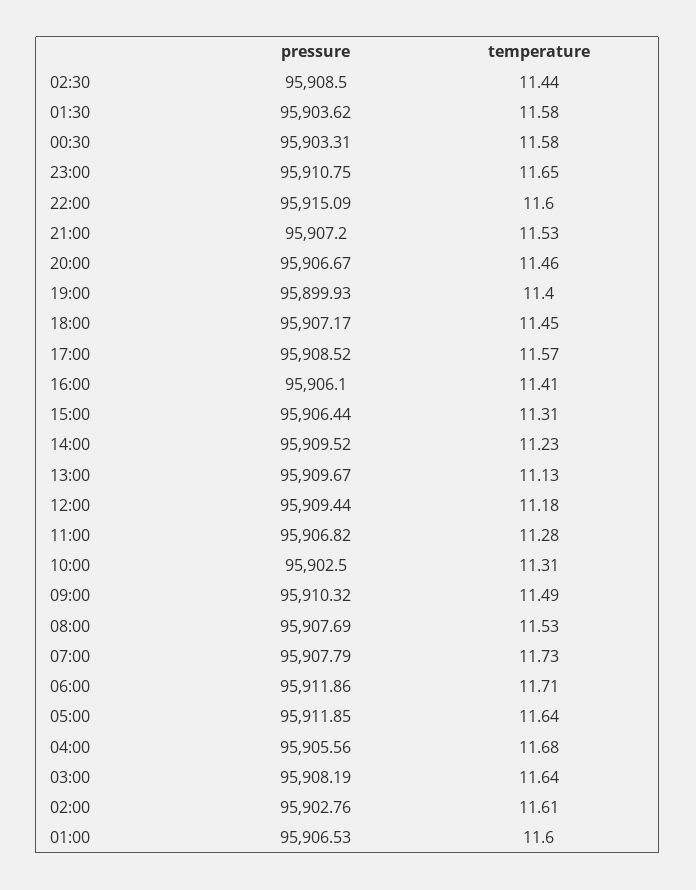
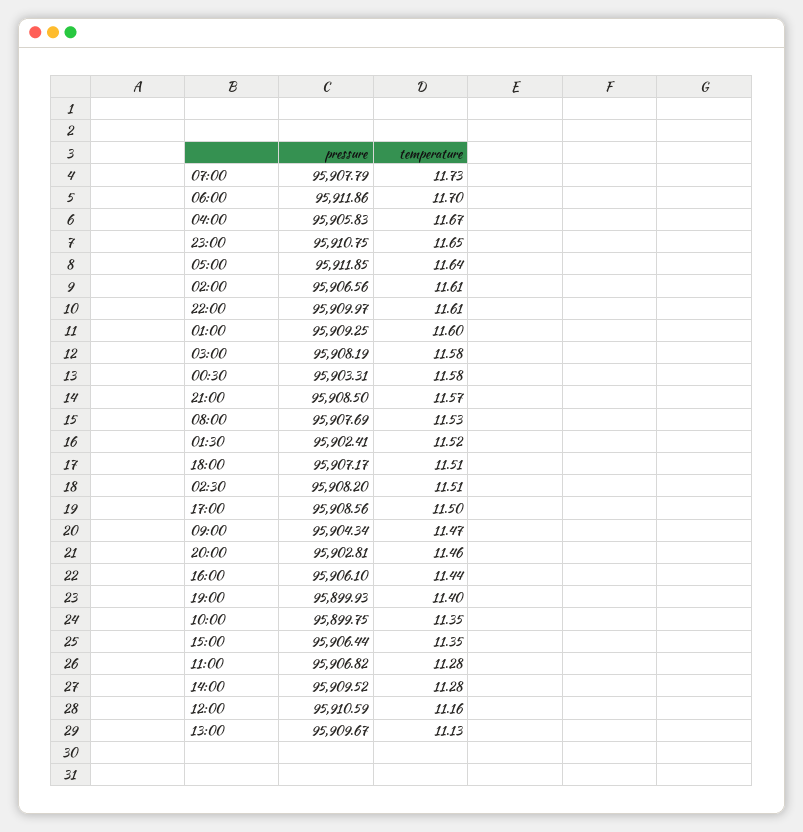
  {
    "pressure": {
-     "02:30": 95908.5,
+     "02:30": 95908.2,
-     "01:30": 95903.62,
+     "01:30": 95902.41,
      "00:30": 95903.31,
      "23:00": 95910.75,
-     "22:00": 95915.09,
+     "22:00": 95909.97,
-     "21:00": 95907.2,
+     "21:00": 95908.5,
-     "20:00": 95906.67,
+     "20:00": 95902.81,
      "19:00": 95899.93,
      "18:00": 95907.17,
-     "17:00": 95908.52,
+     "17:00": 95908.56,
      "16:00": 95906.1,
      "15:00": 95906.44,
      "14:00": 95909.52,
      "13:00": 95909.67,
-     "12:00": 95909.44,
+     "12:00": 95910.59,
      "11:00": 95906.82,
-     "10:00": 95902.5,
+     "10:00": 95899.75,
-     "09:00": 95910.32,
+     "09:00": 95904.34,
      "08:00": 95907.69,
      "07:00": 95907.79,
      "06:00": 95911.86,
      "05:00": 95911.85,
-     "04:00": 95905.56,
+     "04:00": 95905.83,
      "03:00": 95908.19,
-     "02:00": 95902.76,
+     "02:00": 95906.56,
-     "01:00": 95906.53
+     "01:00": 95909.25
    },
    "temperature": {
-     "02:30": 11.44,
+     "02:30": 11.51,
-     "01:30": 11.58,
+     "01:30": 11.52,
      "00:30": 11.58,
      "23:00": 11.65,
-     "22:00": 11.6,
+     "22:00": 11.61,
-     "21:00": 11.53,
+     "21:00": 11.57,
      "20:00": 11.46,
      "19:00": 11.4,
-     "18:00": 11.45,
+     "18:00": 11.51,
-     "17:00": 11.57,
+     "17:00": 11.5,
-     "16:00": 11.41,
+     "16:00": 11.44,
-     "15:00": 11.31,
+     "15:00": 11.35,
-     "14:00": 11.23,
+     "14:00": 11.28,
      "13:00": 11.13,
-     "12:00": 11.18,
+     "12:00": 11.16,
      "11:00": 11.28,
-     "10:00": 11.31,
+     "10:00": 11.35,
-     "09:00": 11.49,
+     "09:00": 11.47,
      "08:00": 11.53,
      "07:00": 11.73,
-     "06:00": 11.71,
+     "06:00": 11.7,
      "05:00": 11.64,
-     "04:00": 11.68,
+     "04:00": 11.67,
-     "03:00": 11.64,
+     "03:00": 11.58,
      "02:00": 11.61,
      "01:00": 11.6
    }
  }

